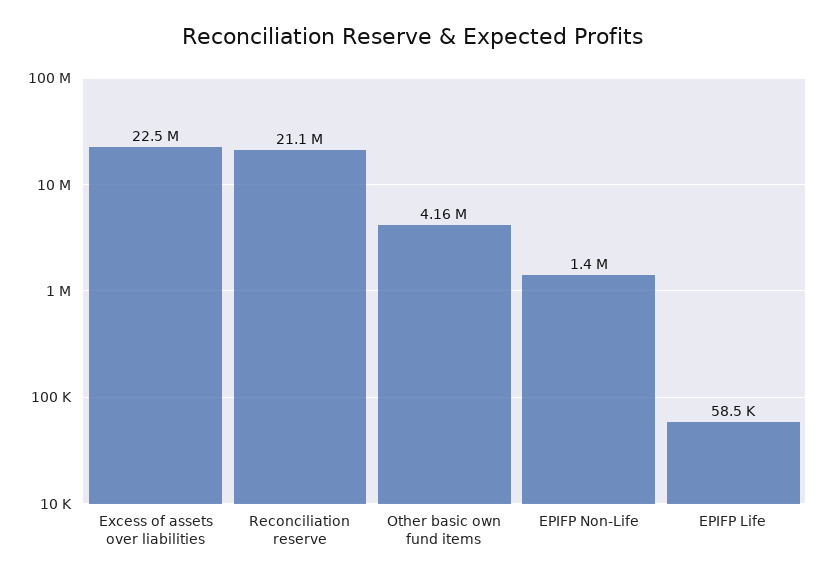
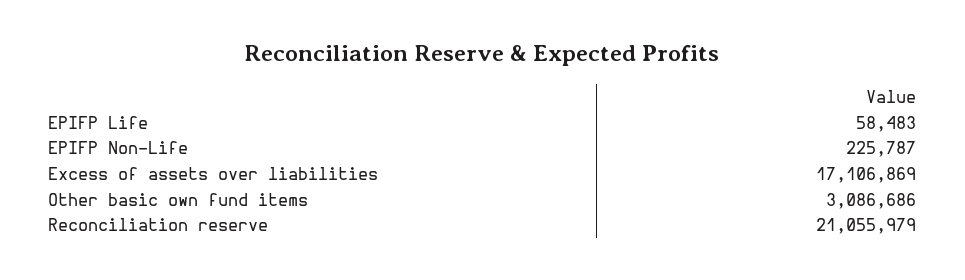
  {
-   "Excess of assets over liabilities": 22500000,
+   "Excess of assets over liabilities": 17106869,
    "Reconciliation reserve": 21055979,
-   "Other basic own fund items": 4160000,
+   "Other basic own fund items": 3086686,
-   "EPIFP Non-Life": 1400000,
+   "EPIFP Non-Life": 225787,
    "EPIFP Life": 58483
  }

